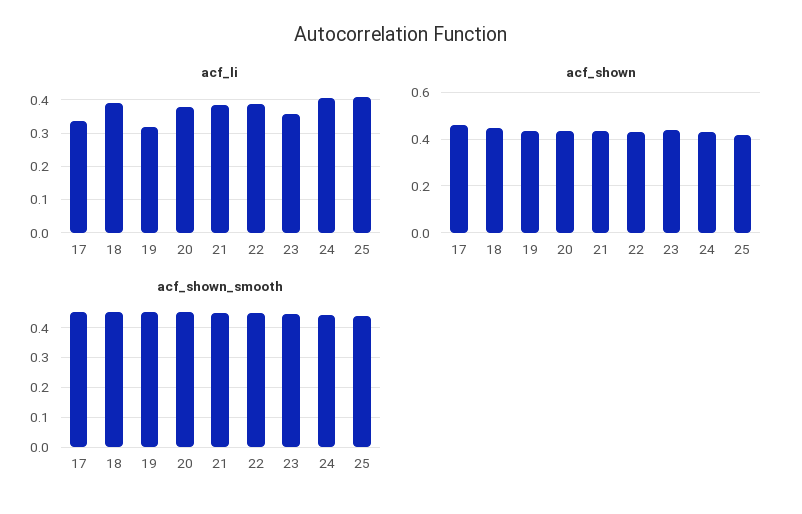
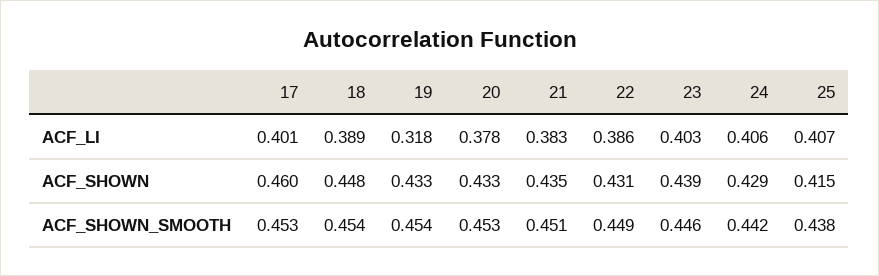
  {
    "acf_li": {
-     "17": 0.34,
+     "17": 0.401,
      "18": 0.389,
      "19": 0.318,
      "20": 0.378,
      "21": 0.383,
      "22": 0.386,
-     "23": 0.36,
+     "23": 0.403,
      "24": 0.406,
      "25": 0.407
    },
    "acf_shown": {
      "17": 0.46,
      "18": 0.448,
      "19": 0.433,
      "20": 0.433,
      "21": 0.435,
      "22": 0.431,
      "23": 0.439,
      "24": 0.429,
      "25": 0.415
    },
    "acf_shown_smooth": {
      "17": 0.453,
      "18": 0.454,
      "19": 0.454,
      "20": 0.453,
      "21": 0.451,
      "22": 0.449,
      "23": 0.446,
      "24": 0.442,
      "25": 0.438
    }
  }

